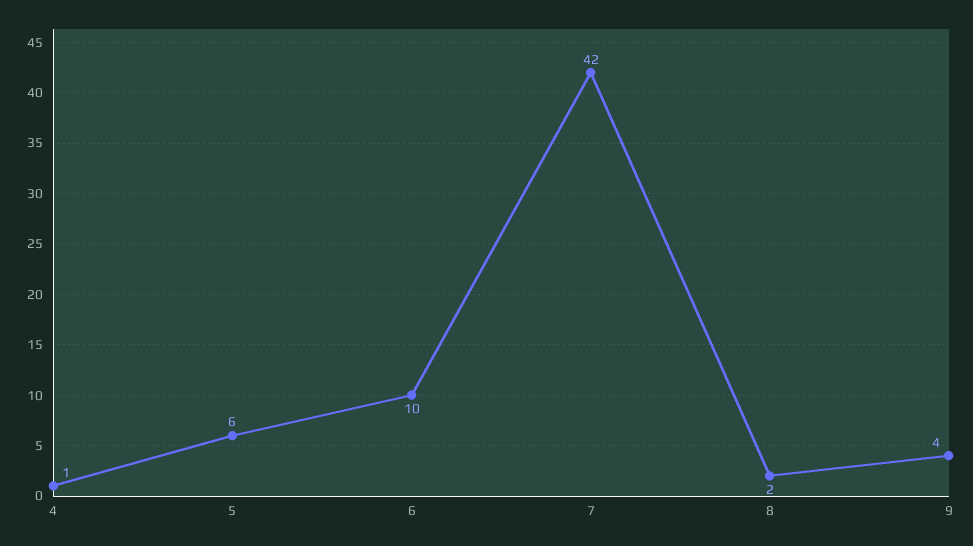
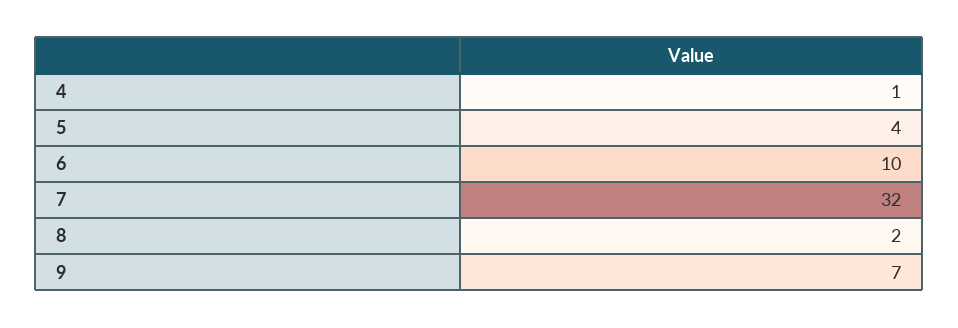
  {
    "4": 1,
-   "5": 6,
+   "5": 4,
    "6": 10,
-   "7": 42,
+   "7": 32,
    "8": 2,
-   "9": 4
+   "9": 7
  }

